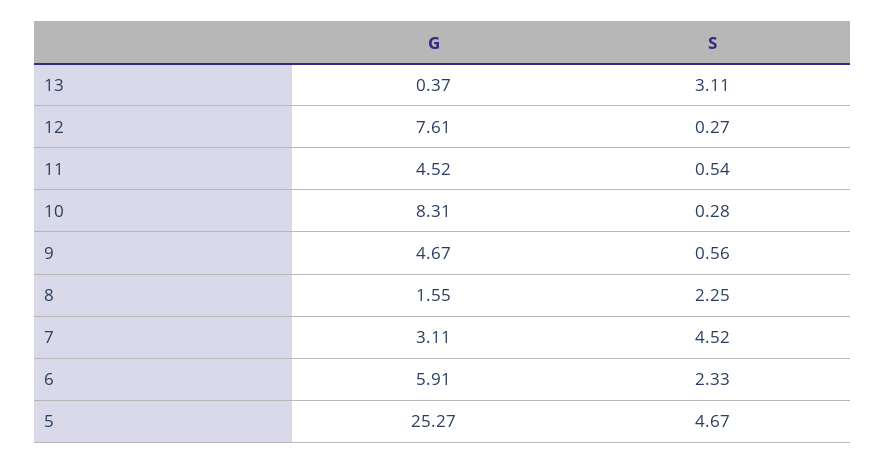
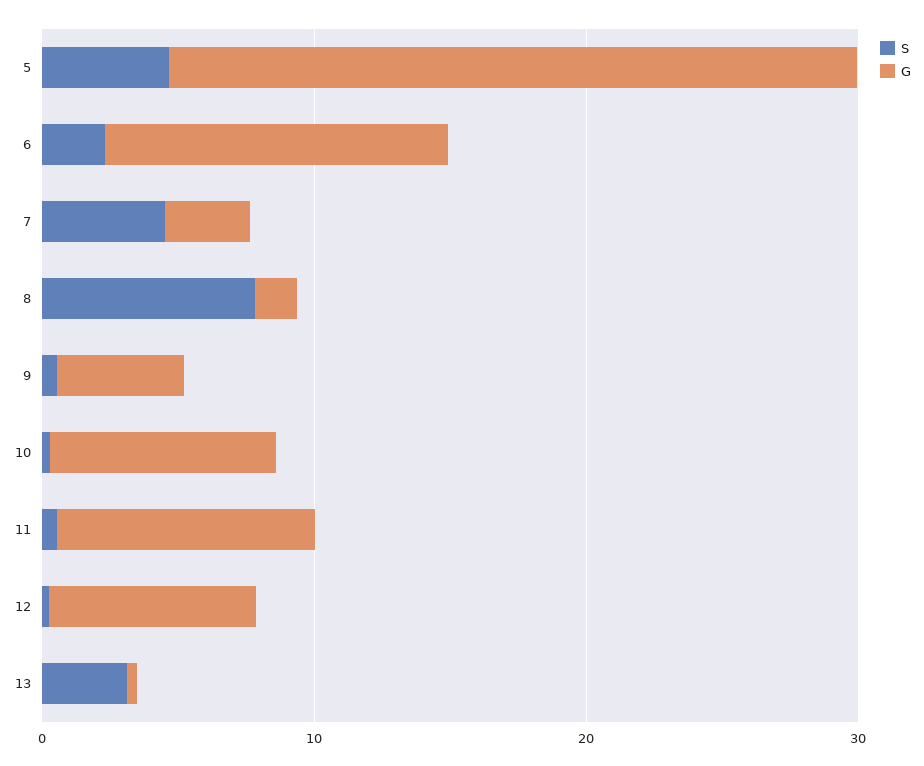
  {
    "G": {
      "13": 0.37,
      "12": 7.61,
-     "11": 4.52,
+     "11": 10,
      "10": 8.31,
      "9": 4.67,
      "8": 1.55,
      "7": 3.11,
-     "6": 5.91,
+     "6": 12,
      "5": 25.27
    },
    "S": {
      "13": 3.11,
      "12": 0.27,
      "11": 0.54,
      "10": 0.28,
      "9": 0.56,
-     "8": 2.25,
+     "8": 8,
      "7": 4.52,
      "6": 2.33,
      "5": 4.67
    }
  }

